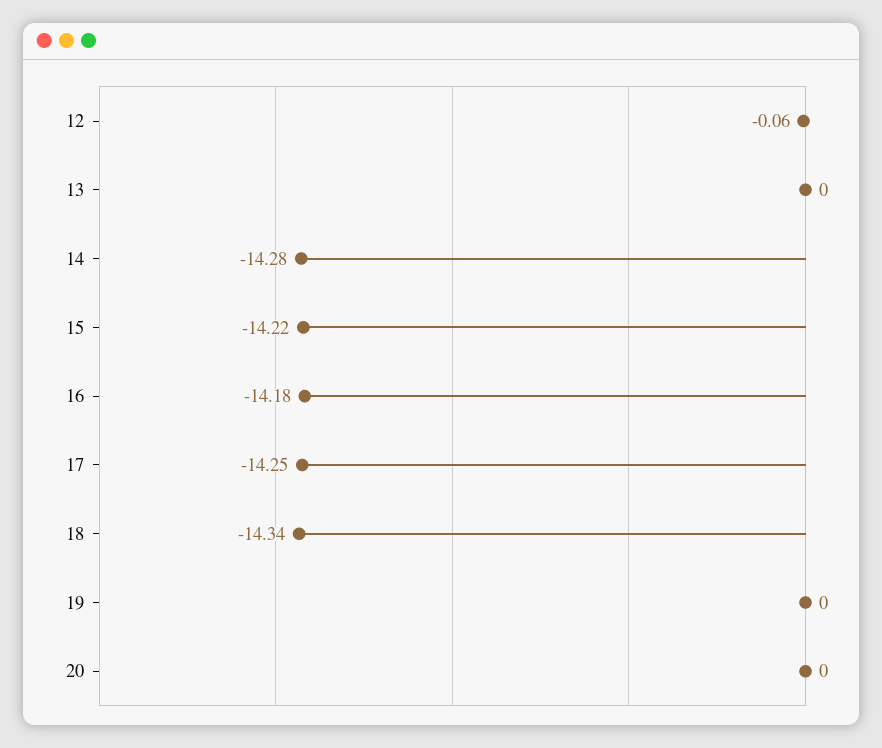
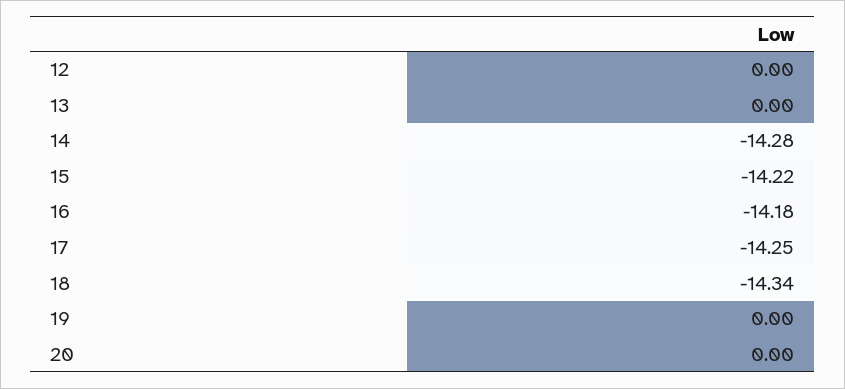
  {
-   "12": -0.06,
+   "12": 0,
    "13": 0,
    "14": -14.28,
    "15": -14.22,
    "16": -14.18,
    "17": -14.25,
    "18": -14.34,
    "19": 0,
    "20": 0
  }

